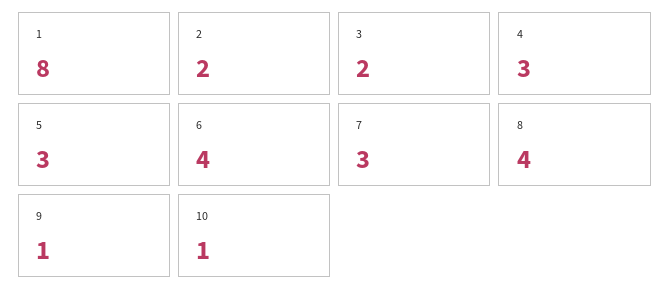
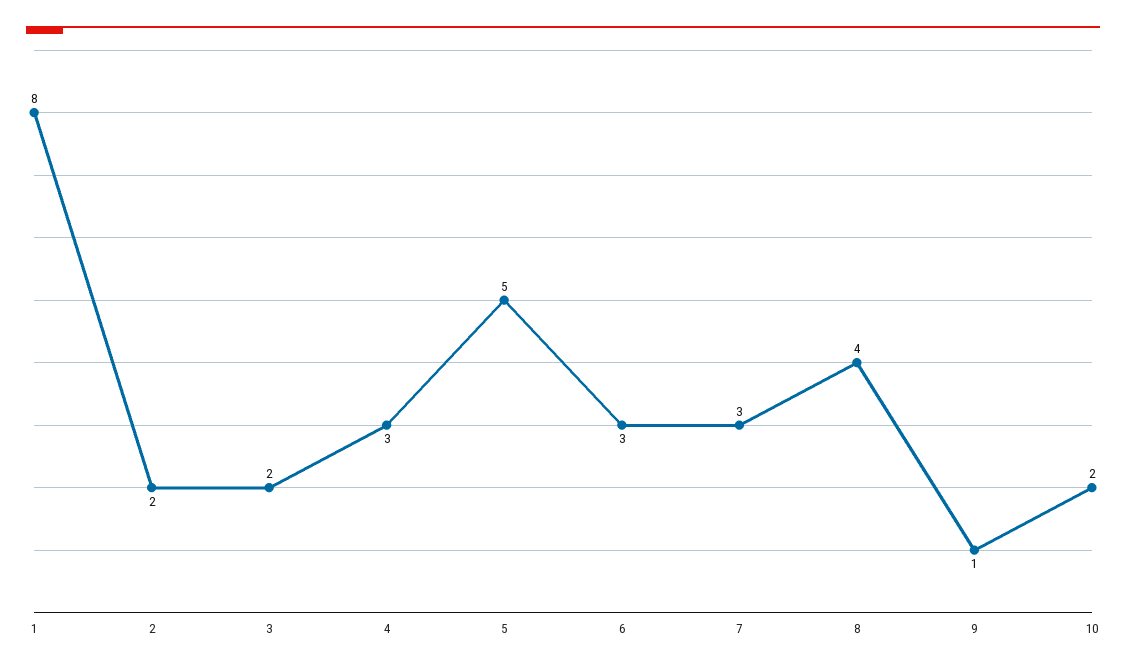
  {
    "1": 8,
    "2": 2,
    "3": 2,
    "4": 3,
-   "5": 3,
+   "5": 5,
-   "6": 4,
+   "6": 3,
    "7": 3,
    "8": 4,
    "9": 1,
-   "10": 1
+   "10": 2
  }

